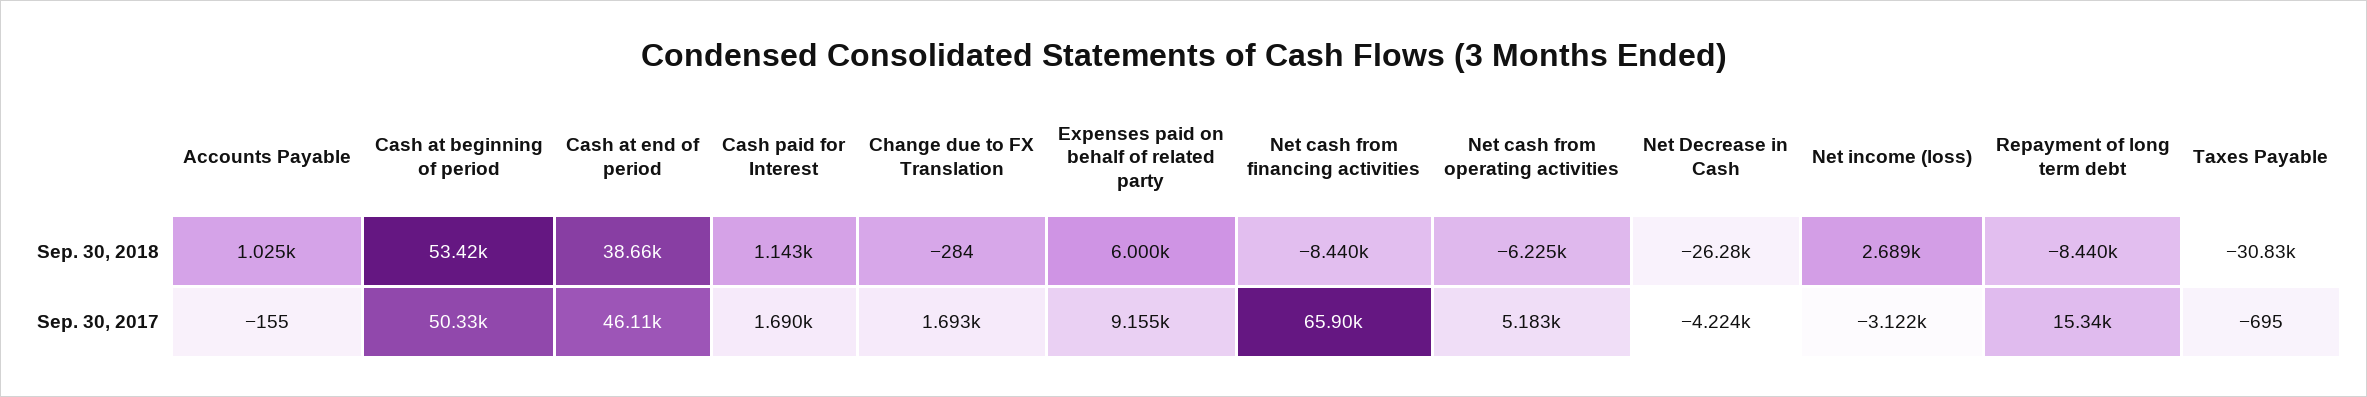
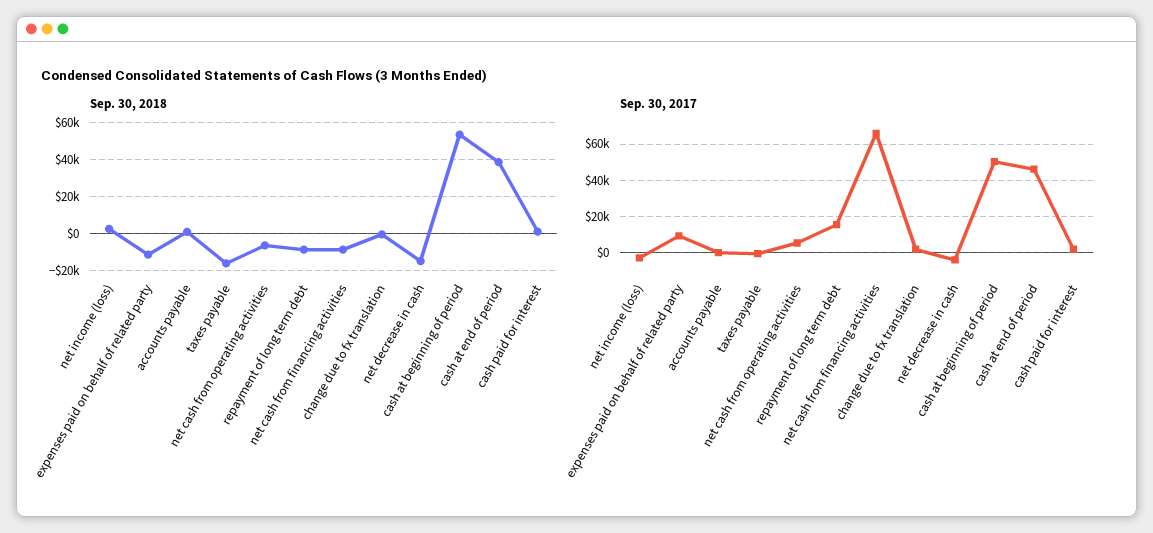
  {
    "Sep. 30, 2018": {
      "Accounts Payable": 1025,
      "Cash at beginning of period": 53420,
      "Cash at end of period": 38660,
      "Cash paid for Interest": 1143,
      "Change due to FX Translation": -284,
-     "Expenses paid on behalf of related party": 6000,
+     "Expenses paid on behalf of related party": -10000,
      "Net cash from financing activities": -8440,
      "Net cash from operating activities": -6225,
-     "Net Decrease in Cash": -26280,
+     "Net Decrease in Cash": -15000,
      "Net income (loss)": 2689,
      "Repayment of long term debt": -8440,
-     "Taxes Payable": -30830
+     "Taxes Payable": -15000
    },
    "Sep. 30, 2017": {
      "Accounts Payable": -155,
      "Cash at beginning of period": 50330,
      "Cash at end of period": 46110,
      "Cash paid for Interest": 1690,
      "Change due to FX Translation": 1693,
      "Expenses paid on behalf of related party": 9155,
      "Net cash from financing activities": 65900,
      "Net cash from operating activities": 5183,
      "Net Decrease in Cash": -4224,
      "Net income (loss)": -3122,
      "Repayment of long term debt": 15340,
      "Taxes Payable": -695
    }
  }

